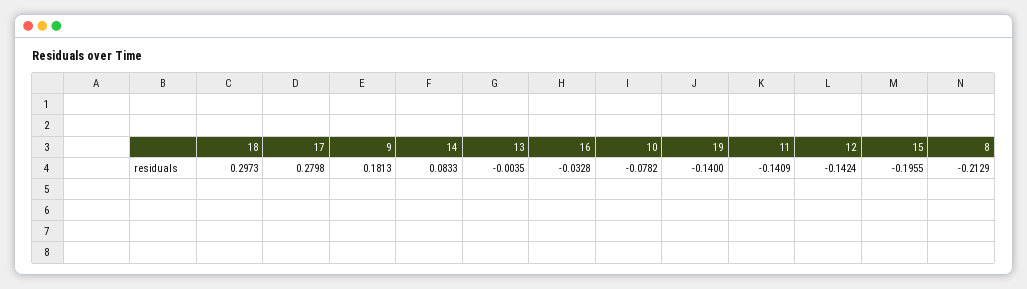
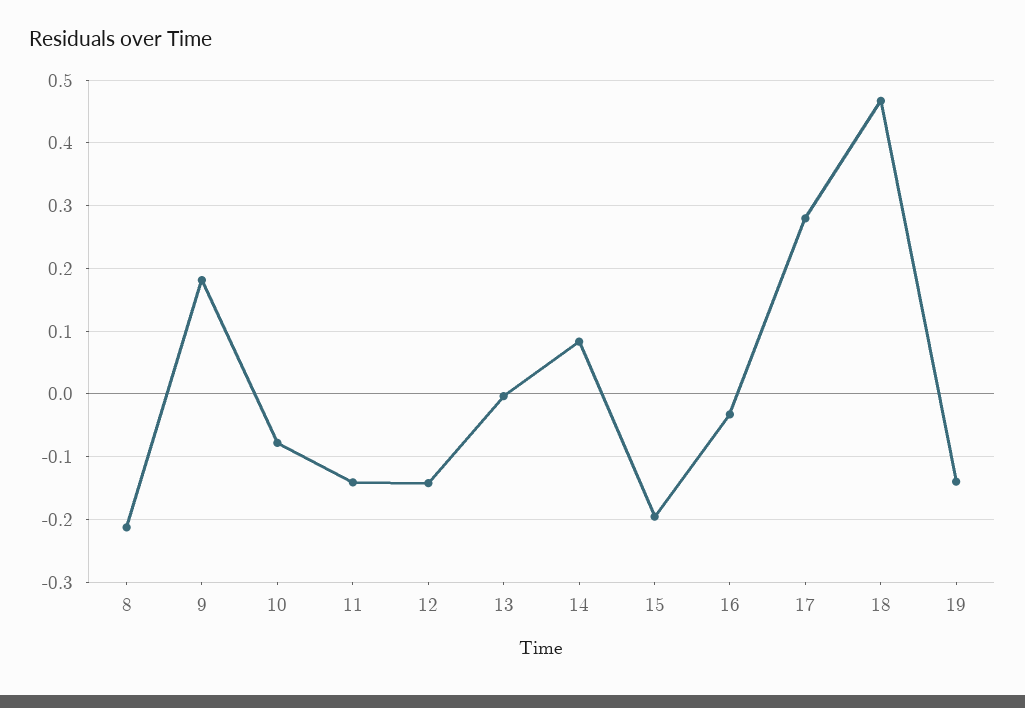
  {
-   "18": 0.2973,
+   "18": 0.47,
    "17": 0.2798,
    "9": 0.1813,
    "14": 0.0833,
    "13": -0.0035,
    "16": -0.0328,
    "10": -0.0782,
    "19": -0.14,
    "11": -0.1409,
    "12": -0.1424,
    "15": -0.1955,
    "8": -0.2129
  }

